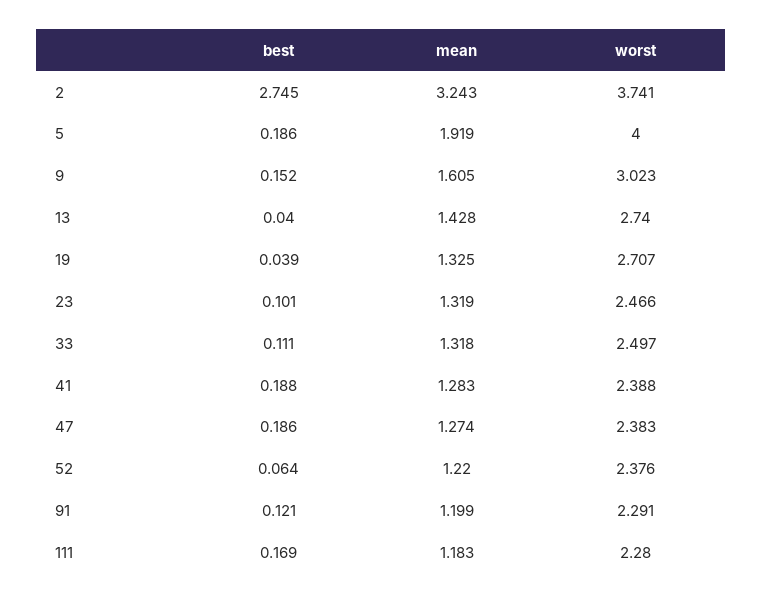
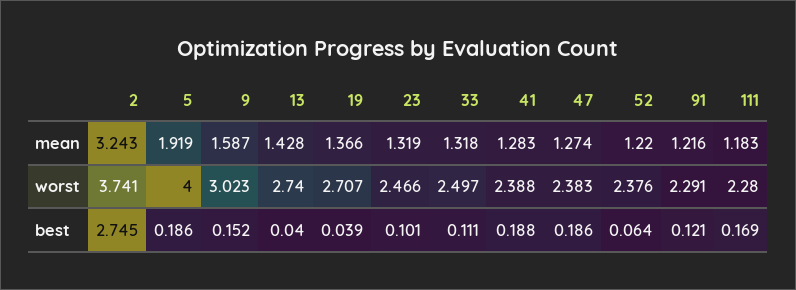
  {
    "best": {
      "2": 2.745,
      "5": 0.186,
      "9": 0.152,
      "13": 0.04,
      "19": 0.039,
      "23": 0.101,
      "33": 0.111,
      "41": 0.188,
      "47": 0.186,
      "52": 0.064,
      "91": 0.121,
      "111": 0.169
    },
    "mean": {
      "2": 3.243,
      "5": 1.919,
-     "9": 1.605,
+     "9": 1.587,
      "13": 1.428,
-     "19": 1.325,
+     "19": 1.366,
      "23": 1.319,
      "33": 1.318,
      "41": 1.283,
      "47": 1.274,
      "52": 1.22,
-     "91": 1.199,
+     "91": 1.216,
      "111": 1.183
    },
    "worst": {
      "2": 3.741,
      "5": 4,
      "9": 3.023,
      "13": 2.74,
      "19": 2.707,
      "23": 2.466,
      "33": 2.497,
      "41": 2.388,
      "47": 2.383,
      "52": 2.376,
      "91": 2.291,
      "111": 2.28
    }
  }

